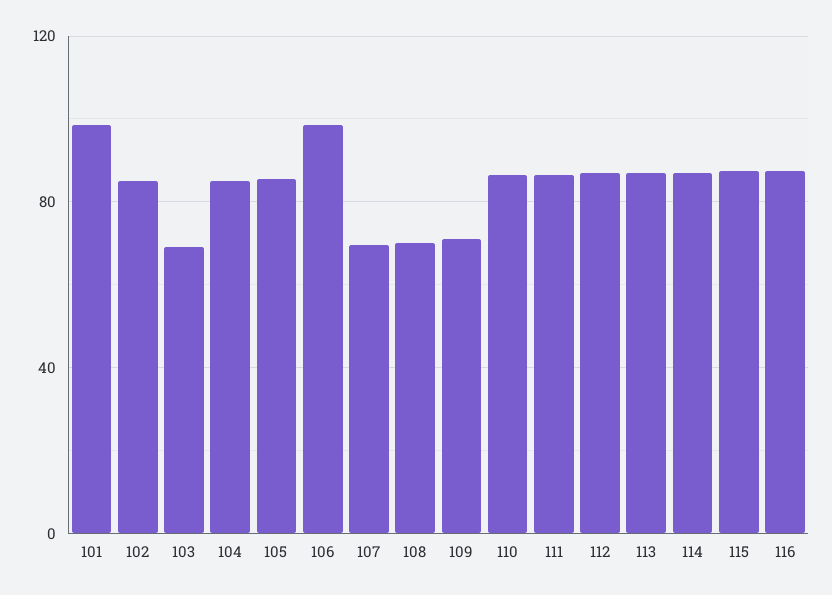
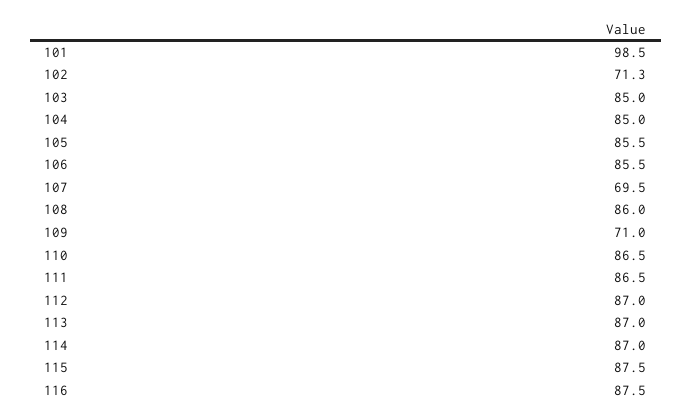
  {
    "101": 98.5,
-   "102": 85,
+   "102": 71.3,
-   "103": 70,
+   "103": 85,
    "104": 85,
    "105": 85.5,
-   "106": 100,
+   "106": 85.5,
    "107": 69.5,
-   "108": 70,
+   "108": 86,
    "109": 71,
    "110": 86.5,
    "111": 86.5,
    "112": 87,
    "113": 87,
    "114": 87,
    "115": 87.5,
    "116": 87.5
  }

